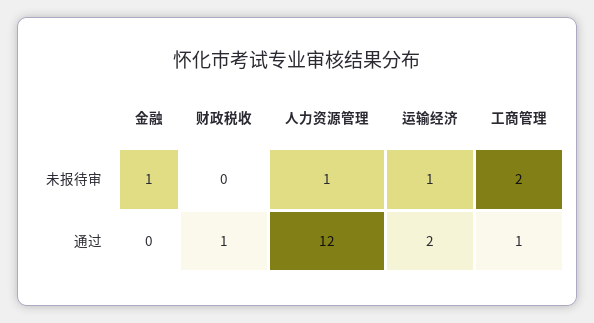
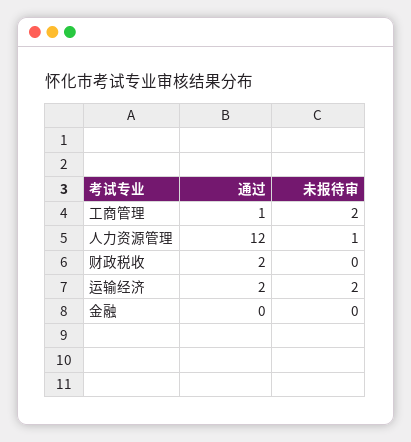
  {
    "金融": {
-     "未报待审": 1,
+     "未报待审": 0,
      "通过": 0
    },
    "财政税收": {
      "未报待审": 0,
-     "通过": 1
+     "通过": 2
    },
    "人力资源管理": {
      "未报待审": 1,
      "通过": 12
    },
    "运输经济": {
-     "未报待审": 1,
+     "未报待审": 2,
      "通过": 2
    },
    "工商管理": {
      "未报待审": 2,
      "通过": 1
    }
  }

